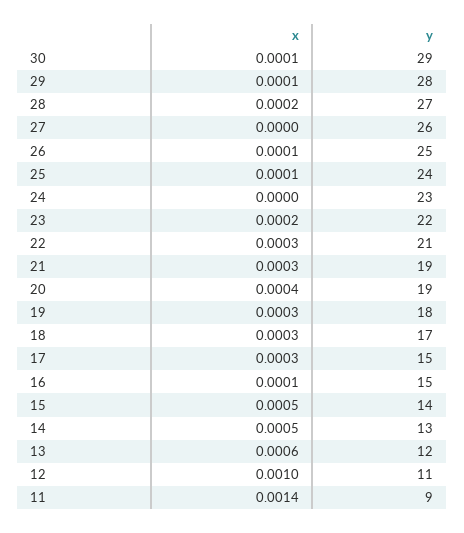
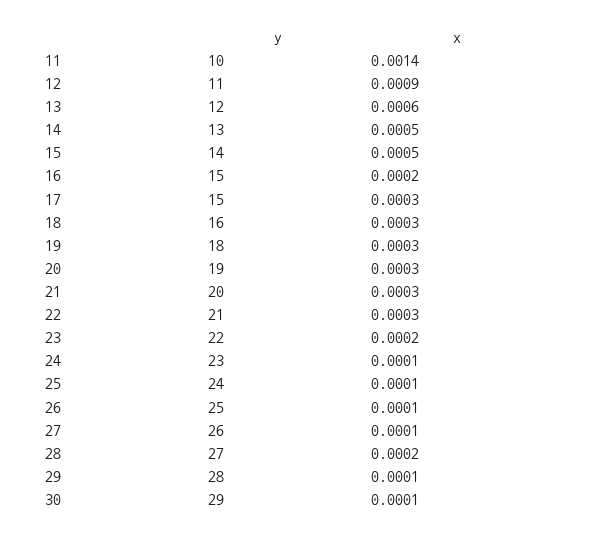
  {
    "x": {
      "30": 0.0001,
      "29": 0.0001,
      "28": 0.0002,
-     "27": 0,
+     "27": 0.0001,
      "26": 0.0001,
      "25": 0.0001,
-     "24": 0,
+     "24": 0.0001,
      "23": 0.0002,
      "22": 0.0003,
      "21": 0.0003,
-     "20": 0.0004,
+     "20": 0.0003,
      "19": 0.0003,
      "18": 0.0003,
      "17": 0.0003,
-     "16": 0.0001,
+     "16": 0.0002,
      "15": 0.0005,
      "14": 0.0005,
      "13": 0.0006,
-     "12": 0.001,
+     "12": 0.0009,
      "11": 0.0014
    },
    "y": {
      "30": 29,
      "29": 28,
      "28": 27,
      "27": 26,
      "26": 25,
      "25": 24,
      "24": 23,
      "23": 22,
      "22": 21,
-     "21": 19,
+     "21": 20,
      "20": 19,
      "19": 18,
-     "18": 17,
+     "18": 16,
      "17": 15,
      "16": 15,
      "15": 14,
      "14": 13,
      "13": 12,
      "12": 11,
-     "11": 9
+     "11": 10
    }
  }

